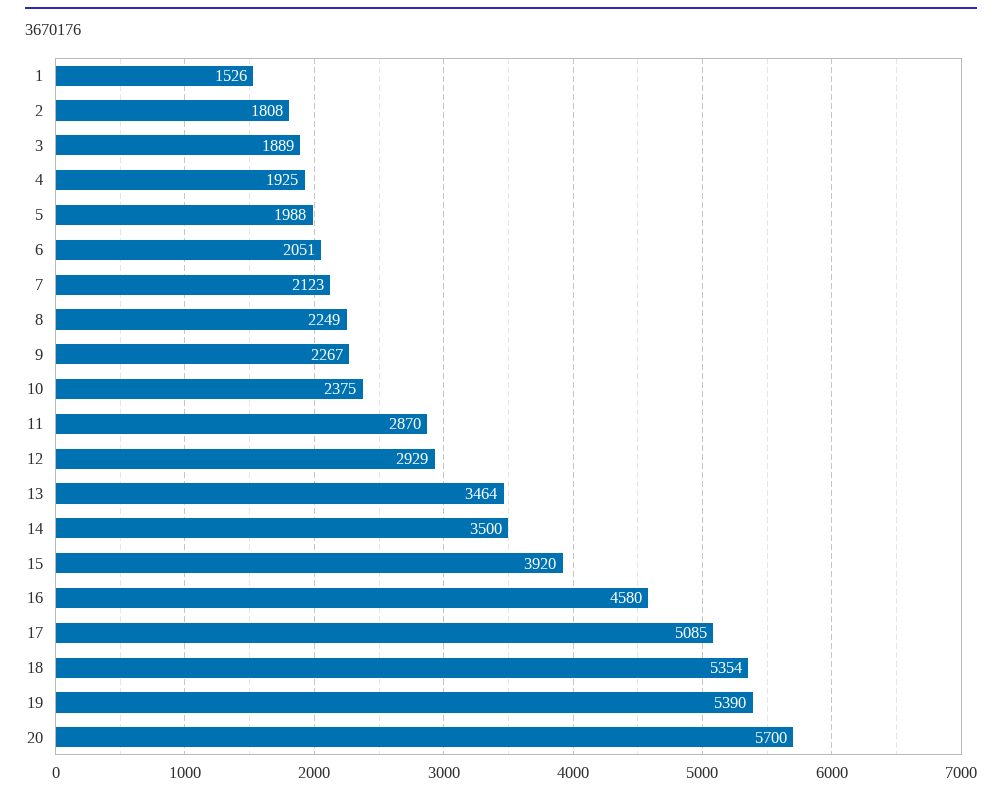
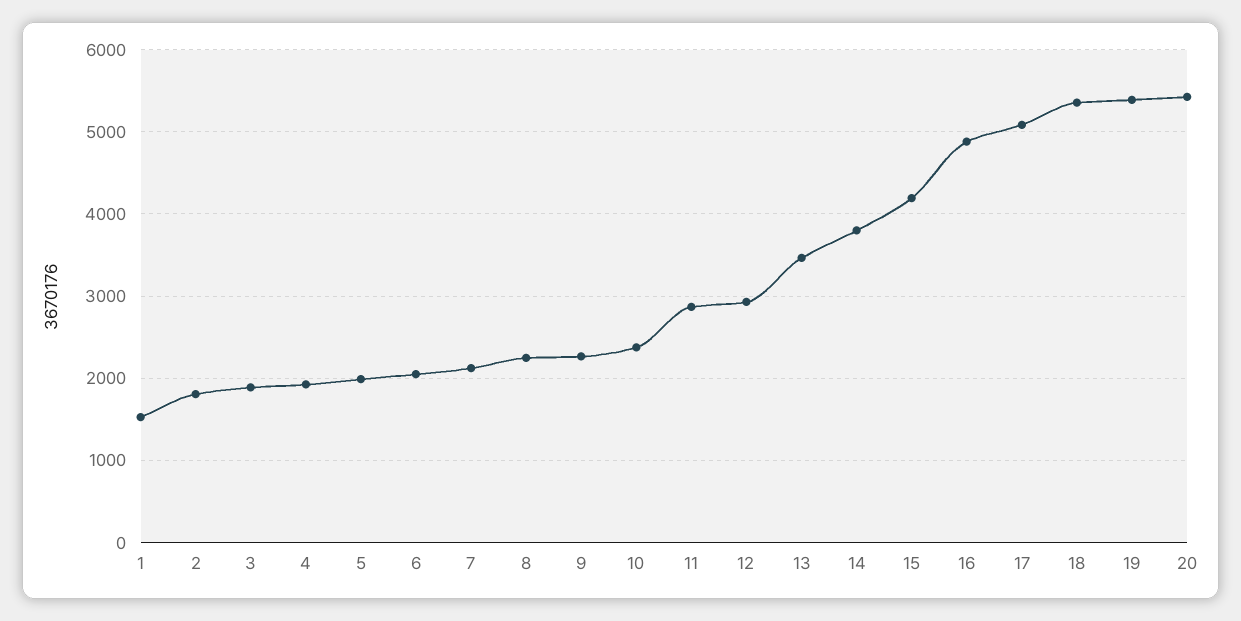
  {
    "1": 1526,
    "2": 1808,
    "3": 1889,
    "4": 1925,
    "5": 1988,
    "6": 2051,
    "7": 2123,
    "8": 2249,
    "9": 2267,
    "10": 2375,
    "11": 2870,
    "12": 2929,
    "13": 3464,
-   "14": 3500,
+   "14": 3800,
-   "15": 3920,
+   "15": 4200,
-   "16": 4580,
+   "16": 4900,
    "17": 5085,
    "18": 5354,
    "19": 5390,
-   "20": 5700
+   "20": 5400
  }

